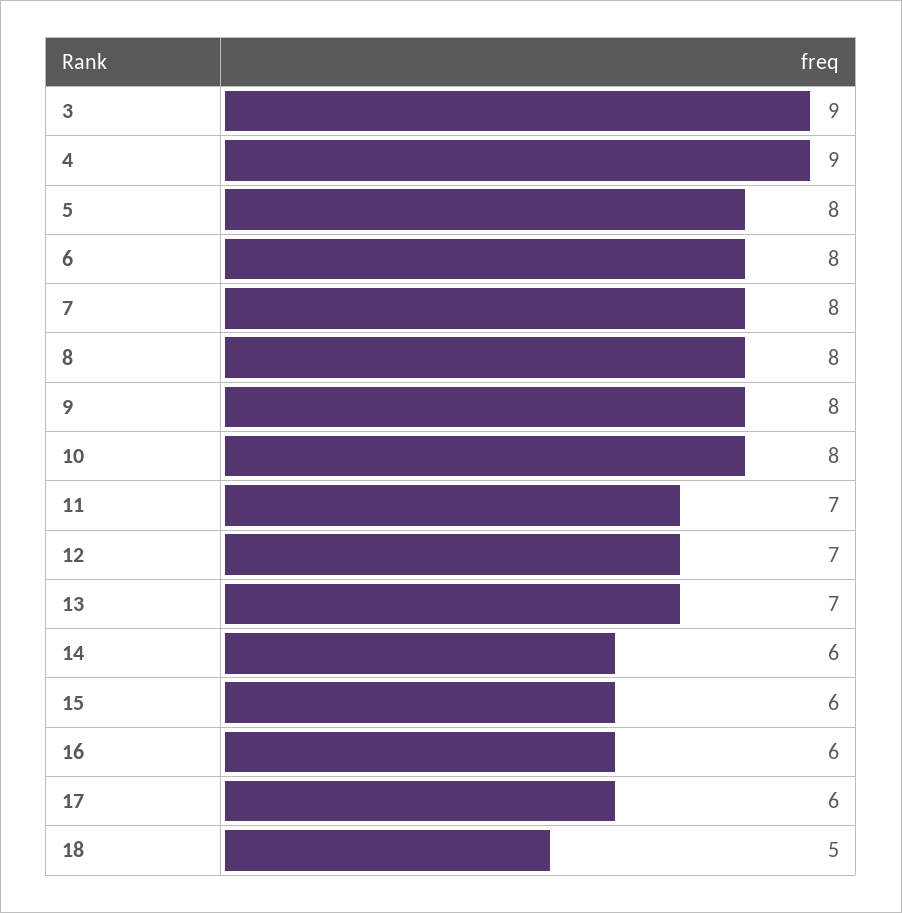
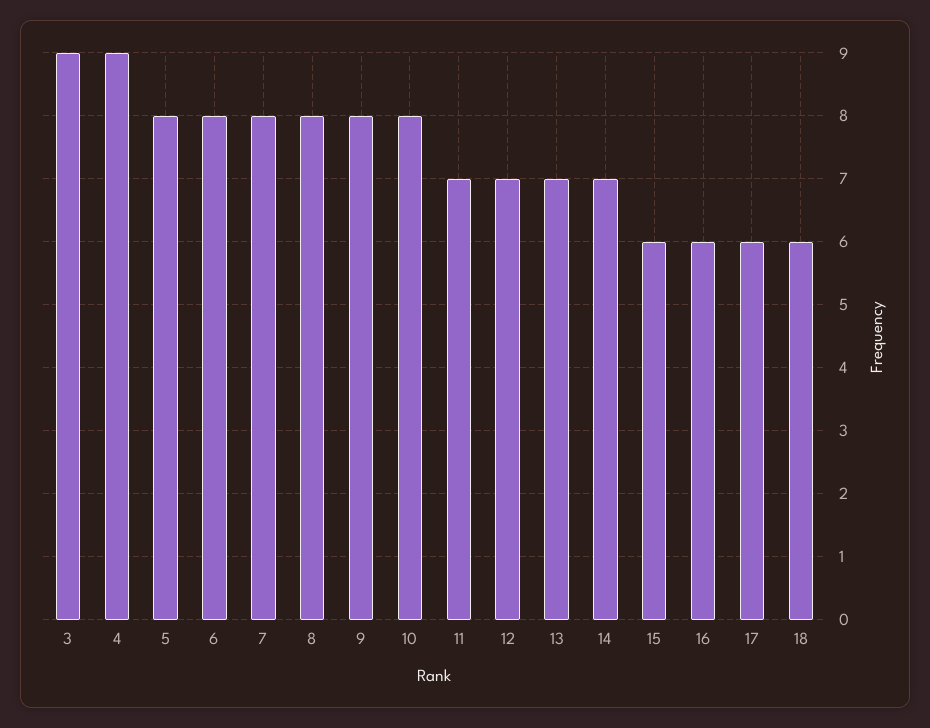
  {
    "3": 9,
    "4": 9,
    "5": 8,
    "6": 8,
    "7": 8,
    "8": 8,
    "9": 8,
    "10": 8,
    "11": 7,
    "12": 7,
    "13": 7,
-   "14": 6,
+   "14": 7,
    "15": 6,
    "16": 6,
    "17": 6,
-   "18": 5
+   "18": 6
  }

